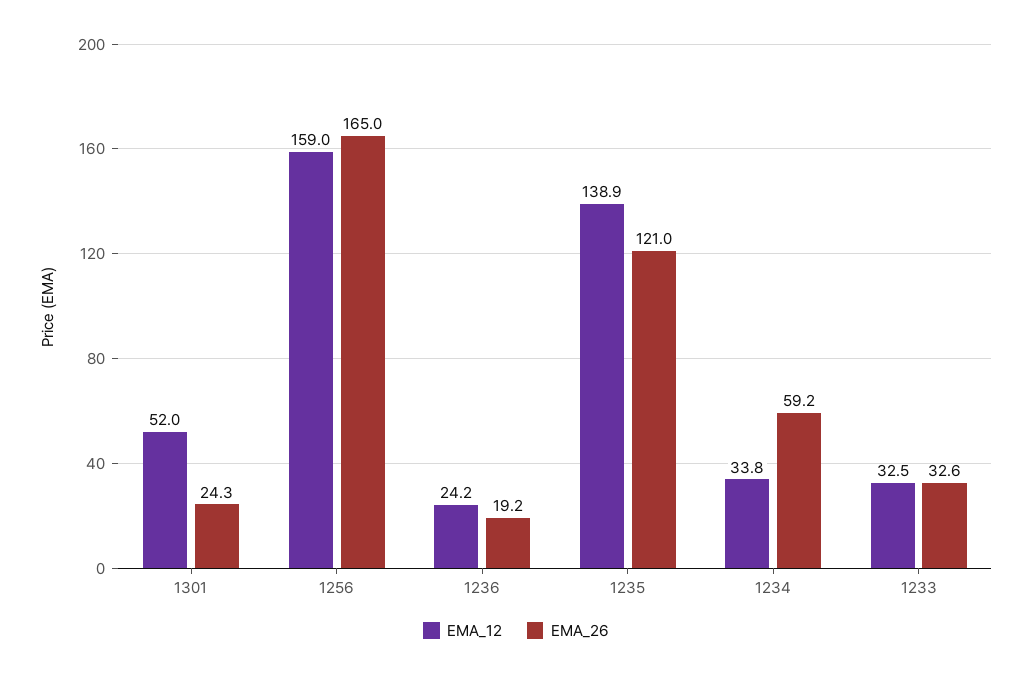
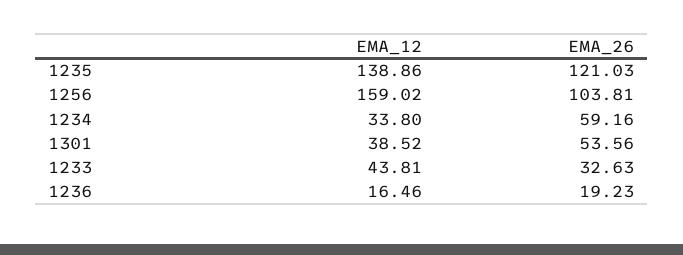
  {
    "EMA_12": {
-     "1301": 52,
+     "1301": 38.52,
      "1256": 159.02,
-     "1236": 24.2,
+     "1236": 16.46,
      "1235": 138.86,
      "1234": 33.8,
-     "1233": 32.5
+     "1233": 43.81
    },
    "EMA_26": {
-     "1301": 24.3,
+     "1301": 53.56,
-     "1256": 165,
+     "1256": 103.81,
      "1236": 19.23,
      "1235": 121.03,
      "1234": 59.16,
      "1233": 32.63
    }
  }

